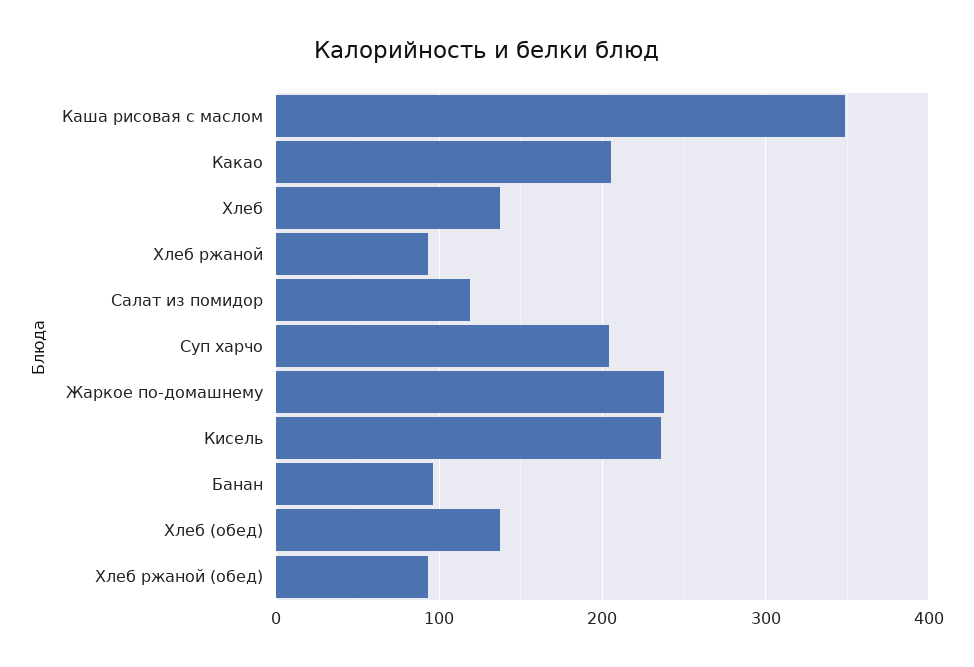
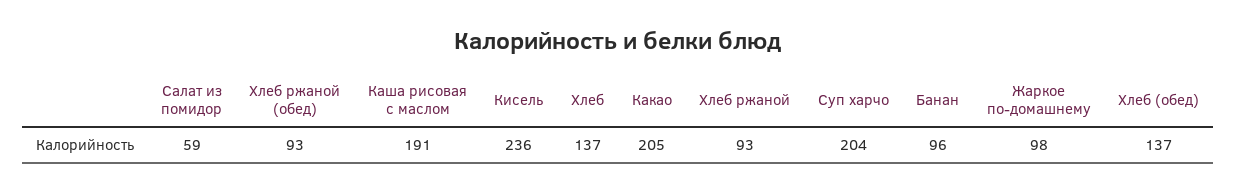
  {
-   "Каша рисовая с маслом": 350,
+   "Каша рисовая с маслом": 191,
    "Какао": 205,
    "Хлеб": 137,
    "Хлеб ржаной": 93,
-   "Салат из помидор": 120,
+   "Салат из помидор": 59,
    "Суп харчо": 204,
-   "Жаркое по-домашнему": 240,
+   "Жаркое по-домашнему": 98,
    "Кисель": 236,
    "Банан": 96,
    "Хлеб (обед)": 137,
    "Хлеб ржаной (обед)": 93
  }

